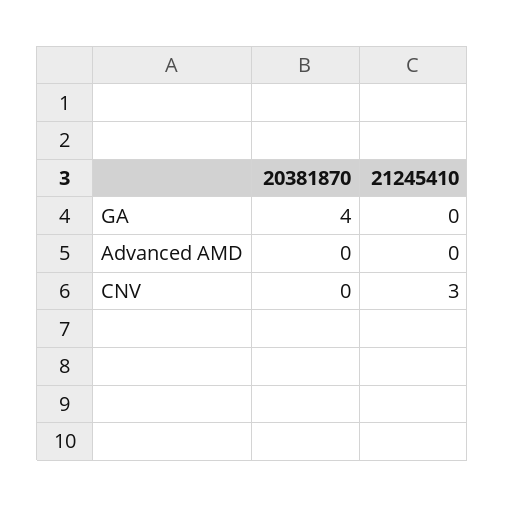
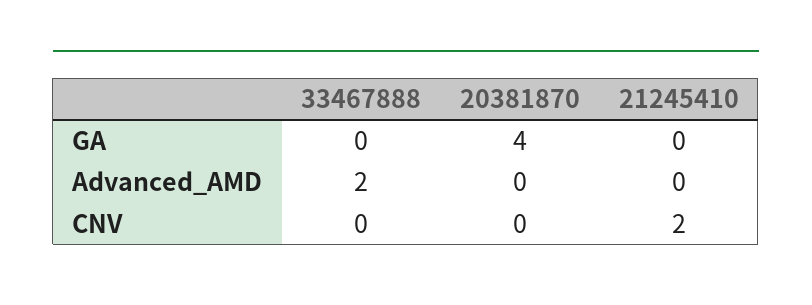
  {
    "20381870": {
      "GA": 4,
      "Advanced AMD": 0,
      "CNV": 0
    },
    "21245410": {
      "GA": 0,
      "Advanced AMD": 0,
-     "CNV": 3
+     "CNV": 2
-   }
+   },
+   "33467888": {
+     "GA": 0,
+     "Advanced AMD": 2,
+     "CNV": 0
+   }
  }

